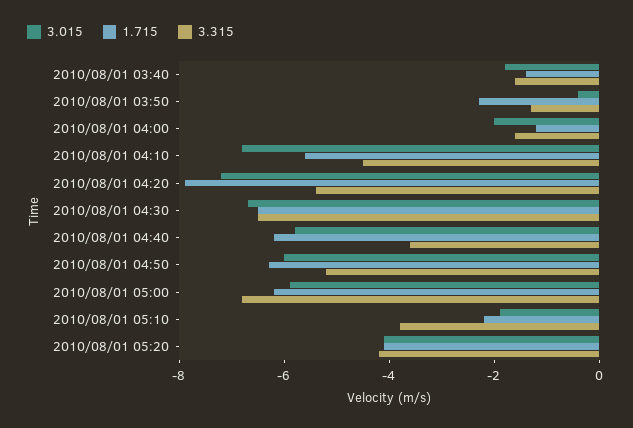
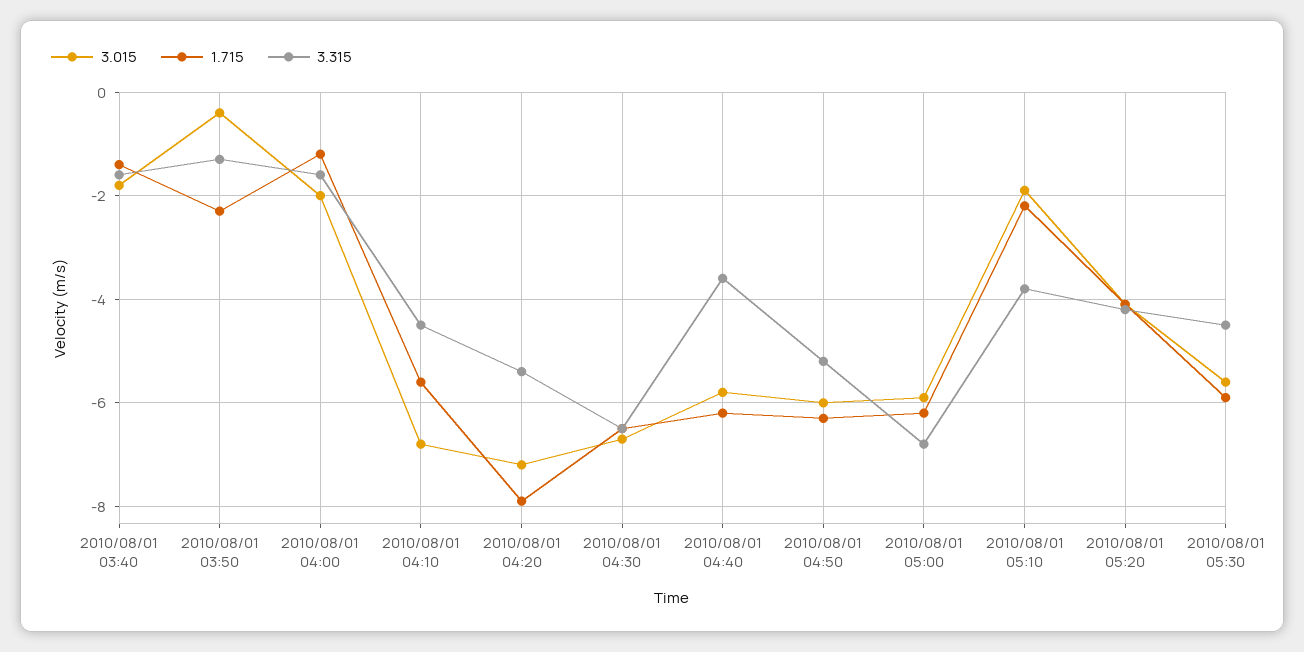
  {
    "3.015": {
      "2010/08/01 03:40": -2,
      "2010/08/01 03:50": -0.5,
      "2010/08/01 04:00": -2,
      "2010/08/01 04:10": -7,
      "2010/08/01 04:20": -7,
      "2010/08/01 04:30": -6.5,
      "2010/08/01 04:40": -6,
      "2010/08/01 04:50": -6,
      "2010/08/01 05:00": -6,
      "2010/08/01 05:10": -2,
-     "2010/08/01 05:20": -4
+     "2010/08/01 05:20": -4,
+     "2010/08/01 05:30": -5.5
    },
    "1.715": {
      "2010/08/01 03:40": -1.5,
      "2010/08/01 03:50": -2.5,
      "2010/08/01 04:00": -1,
      "2010/08/01 04:10": -5.5,
      "2010/08/01 04:20": -8,
      "2010/08/01 04:30": -6.5,
      "2010/08/01 04:40": -6,
      "2010/08/01 04:50": -6.5,
      "2010/08/01 05:00": -6,
      "2010/08/01 05:10": -2,
-     "2010/08/01 05:20": -4
+     "2010/08/01 05:20": -4,
+     "2010/08/01 05:30": -6
    },
    "3.315": {
      "2010/08/01 03:40": -1.5,
      "2010/08/01 03:50": -1.5,
      "2010/08/01 04:00": -1.5,
      "2010/08/01 04:10": -4.5,
      "2010/08/01 04:20": -5.5,
      "2010/08/01 04:30": -6.5,
      "2010/08/01 04:40": -3.5,
      "2010/08/01 04:50": -5,
      "2010/08/01 05:00": -7,
      "2010/08/01 05:10": -4,
-     "2010/08/01 05:20": -4
+     "2010/08/01 05:20": -4,
+     "2010/08/01 05:30": -4.5
    }
  }

